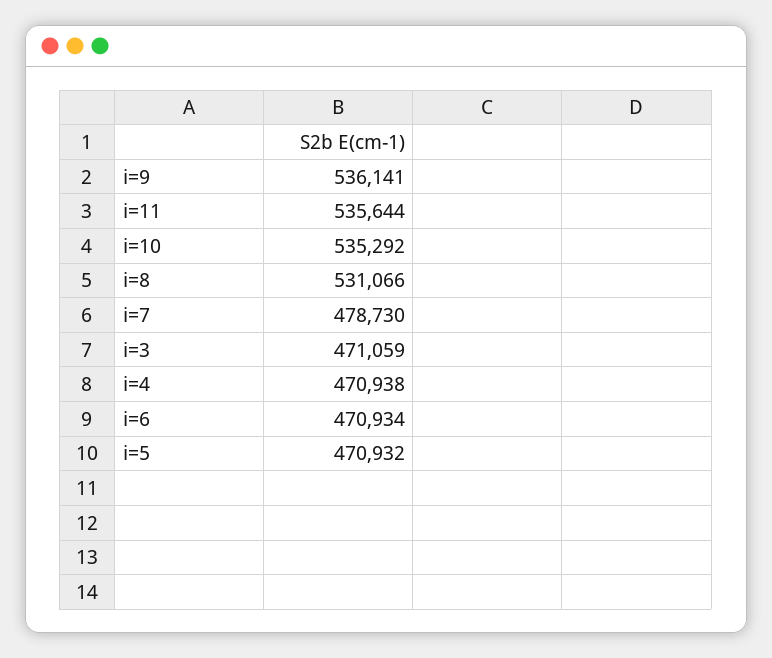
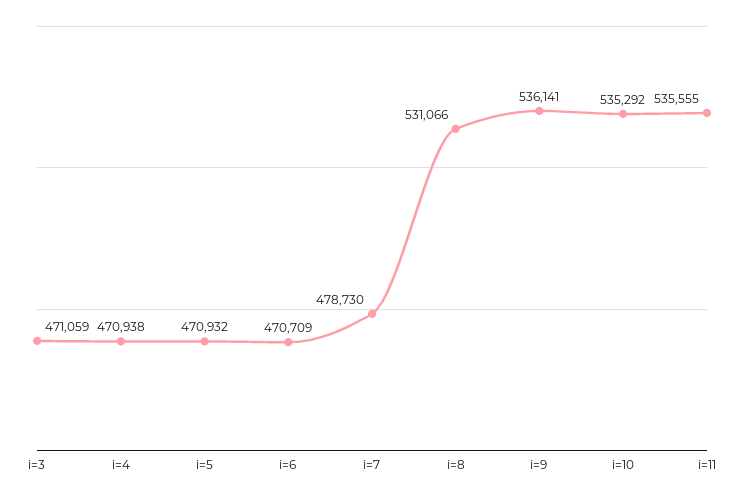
  {
    "i=9": 536141,
-   "i=11": 535644,
+   "i=11": 535555,
    "i=10": 535292,
    "i=8": 531066,
    "i=7": 478730,
    "i=3": 471059,
    "i=4": 470938,
-   "i=6": 470934,
+   "i=6": 470709,
    "i=5": 470932
  }

